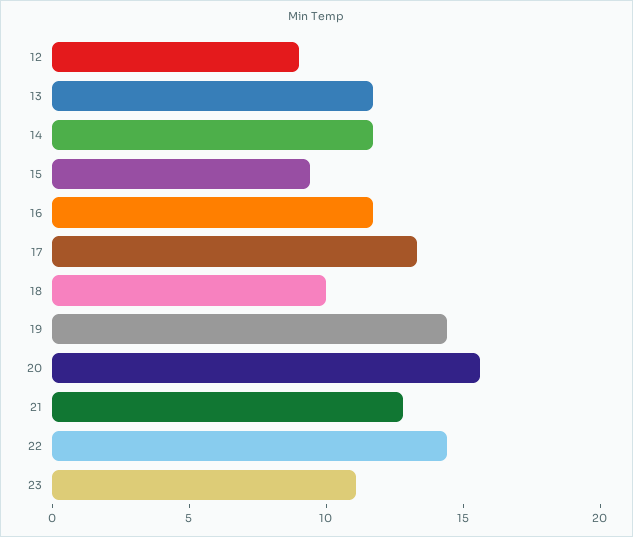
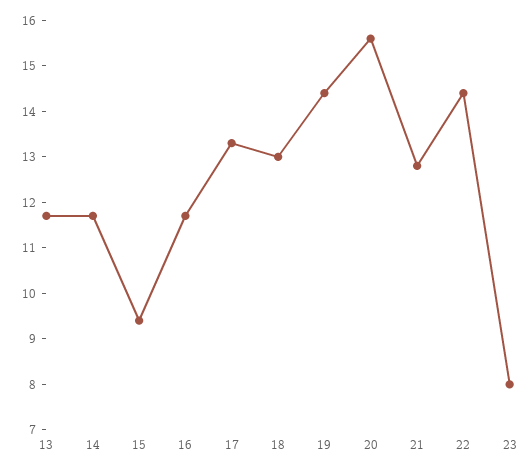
  {
-   "12": 9,
    "13": 11.5,
    "14": 11.5,
    "15": 9.5,
    "16": 11.5,
    "17": 13.5,
-   "18": 10,
+   "18": 13,
    "19": 14.5,
    "20": 15.5,
    "21": 13,
    "22": 14.5,
-   "23": 11
+   "23": 8
  }

